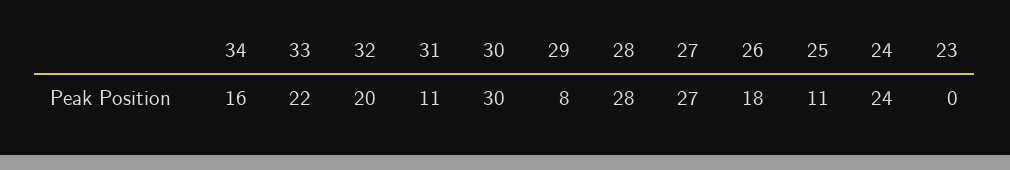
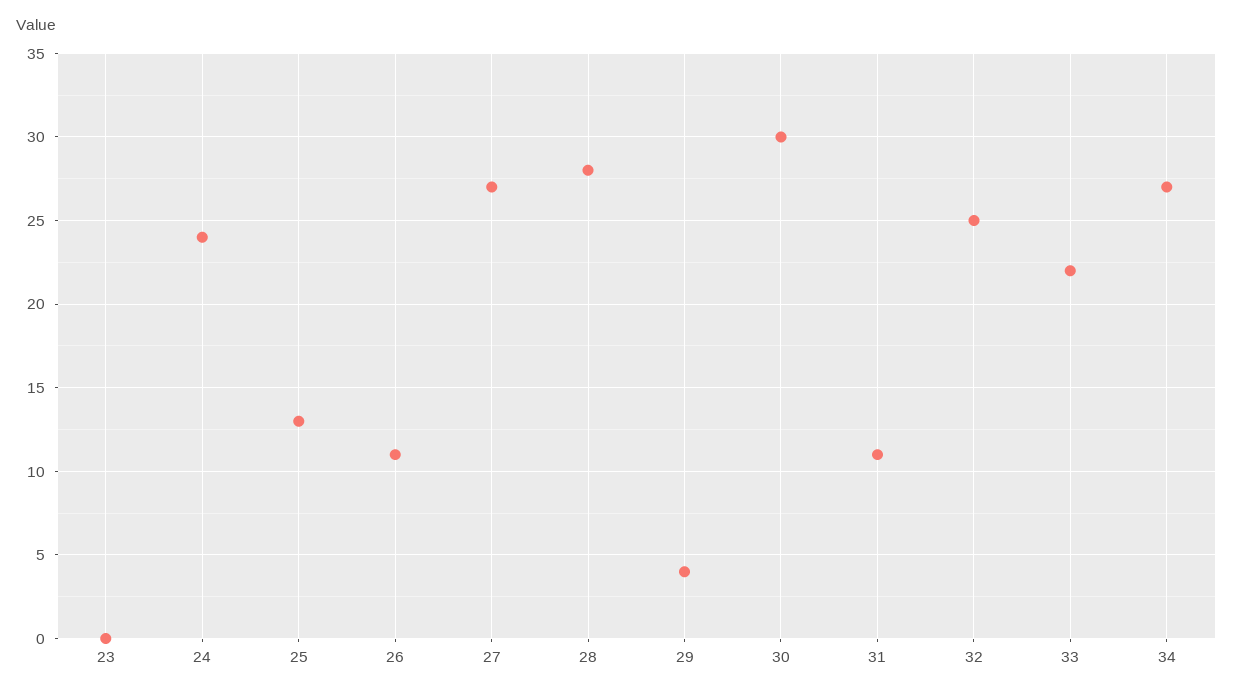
  {
-   "34": 16,
+   "34": 27,
    "33": 22,
-   "32": 20,
+   "32": 25,
    "31": 11,
    "30": 30,
-   "29": 8,
+   "29": 4,
    "28": 28,
    "27": 27,
-   "26": 18,
+   "26": 11,
-   "25": 11,
+   "25": 13,
    "24": 24,
    "23": 0
  }

